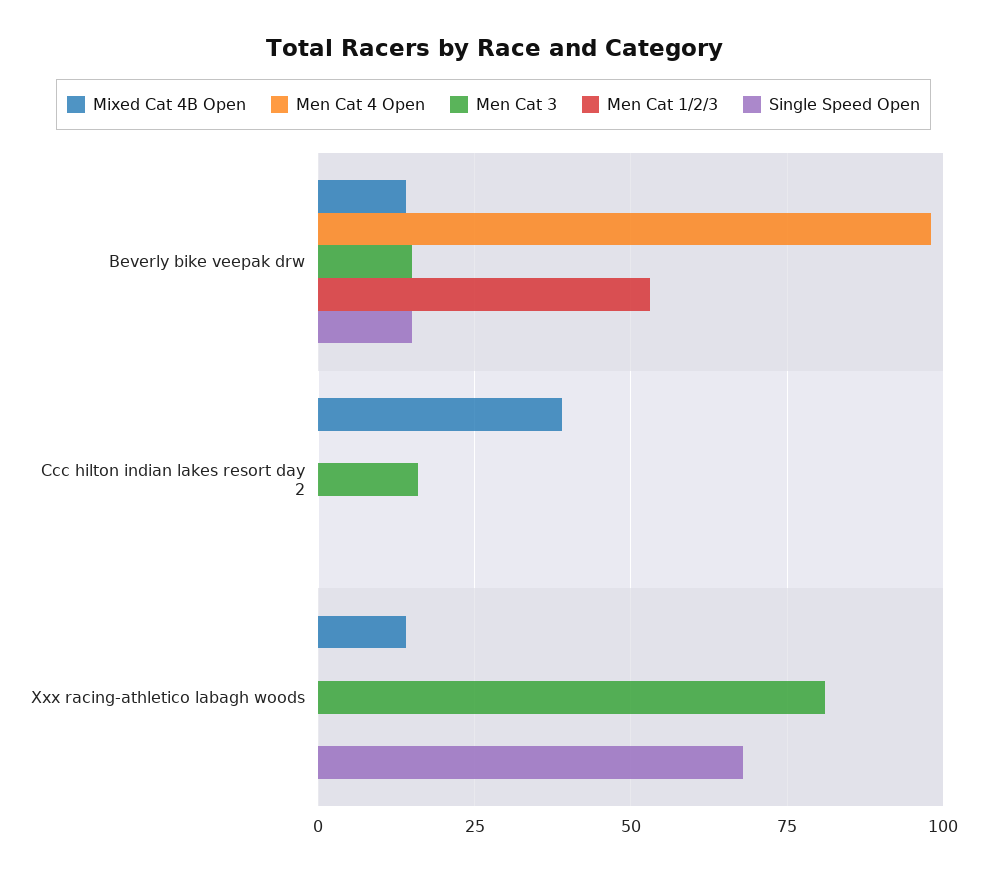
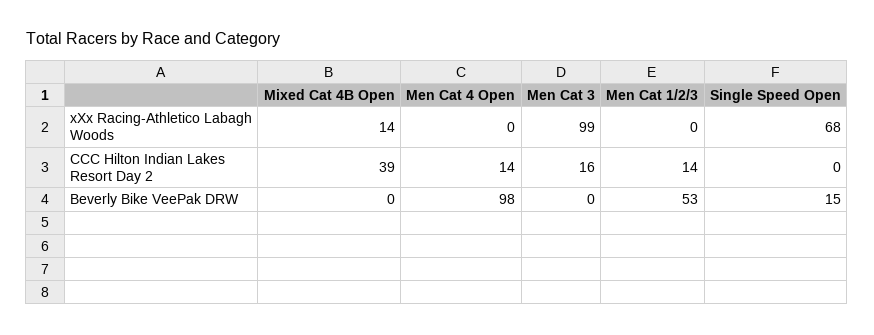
  {
    "Mixed Cat 4B Open": {
-     "Beverly bike veepak drw": 15,
+     "Beverly bike veepak drw": 0,
      "Ccc hilton indian lakes resort day 2": 39,
      "Xxx racing-athletico labagh woods": 14
    },
    "Men Cat 4 Open": {
      "Beverly bike veepak drw": 98,
-     "Ccc hilton indian lakes resort day 2": 0,
+     "Ccc hilton indian lakes resort day 2": 14,
      "Xxx racing-athletico labagh woods": 0
    },
    "Men Cat 3": {
-     "Beverly bike veepak drw": 15,
+     "Beverly bike veepak drw": 0,
      "Ccc hilton indian lakes resort day 2": 16,
-     "Xxx racing-athletico labagh woods": 80
+     "Xxx racing-athletico labagh woods": 99
    },
    "Men Cat 1/2/3": {
      "Beverly bike veepak drw": 53,
-     "Ccc hilton indian lakes resort day 2": 0,
+     "Ccc hilton indian lakes resort day 2": 14,
      "Xxx racing-athletico labagh woods": 0
    },
    "Single Speed Open": {
      "Beverly bike veepak drw": 15,
      "Ccc hilton indian lakes resort day 2": 0,
      "Xxx racing-athletico labagh woods": 68
    }
  }

